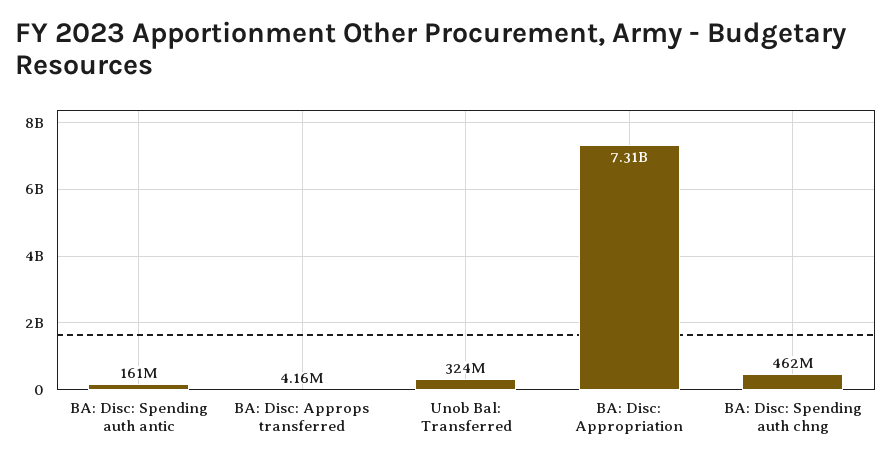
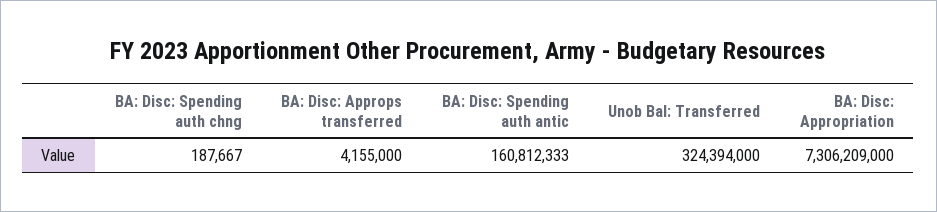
  {
    "BA: Disc: Spending auth antic": 160812333,
    "BA: Disc: Approps transferred": 4155000,
    "Unob Bal: Transferred": 324394000,
    "BA: Disc: Appropriation": 7306209000,
-   "BA: Disc: Spending auth chng": 462000000
+   "BA: Disc: Spending auth chng": 187667
  }

